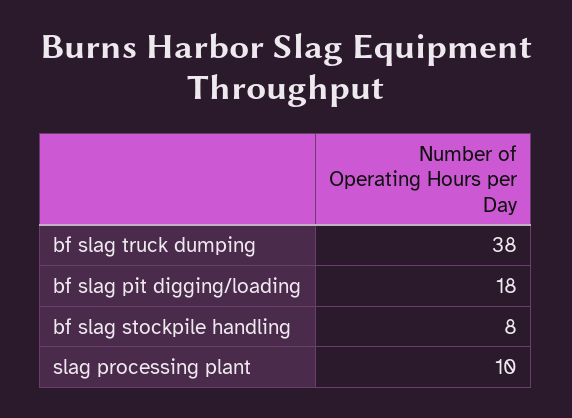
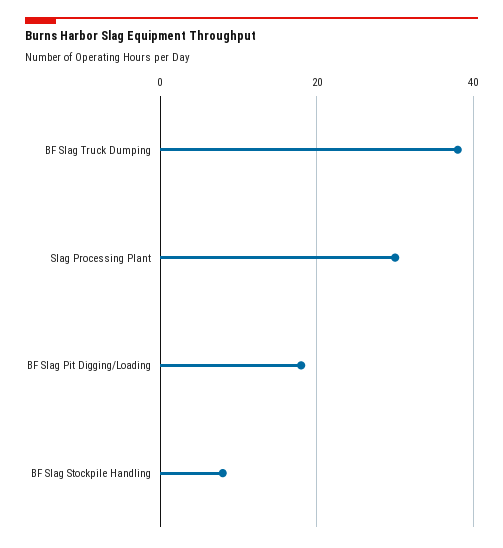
  {
    "bf slag truck dumping": 38,
    "bf slag pit digging/loading": 18,
    "bf slag stockpile handling": 8,
-   "slag processing plant": 10
+   "slag processing plant": 30
  }

